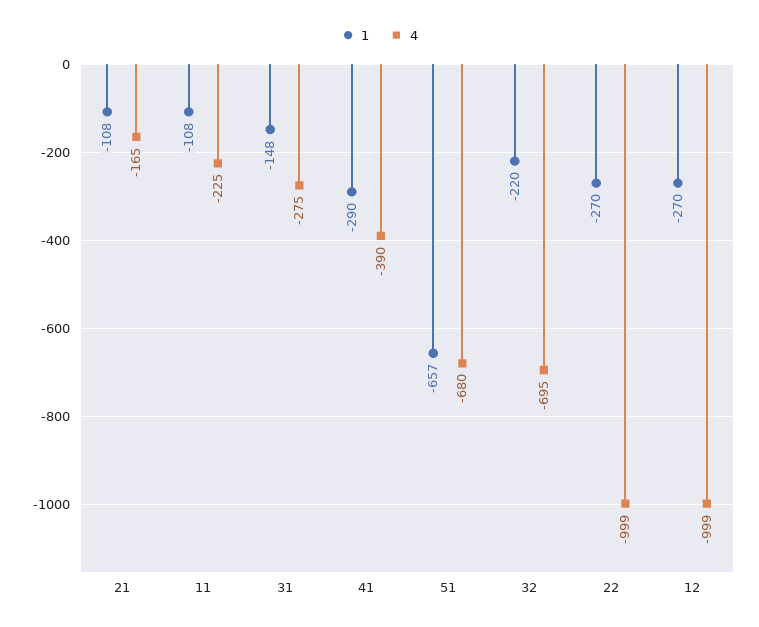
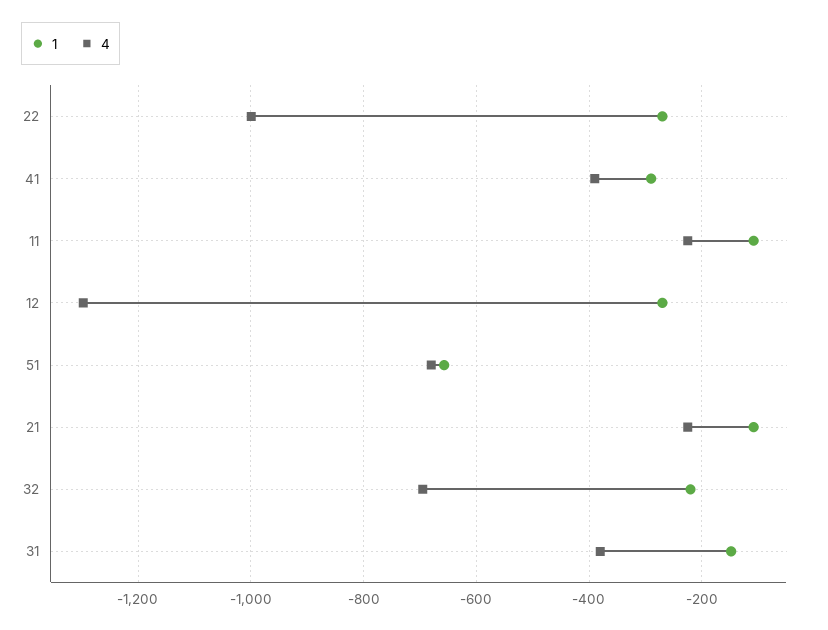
  {
    "1": {
      "21": -108,
      "11": -108,
      "31": -148,
      "41": -290,
      "51": -657,
      "32": -220,
      "22": -270,
      "12": -270
    },
    "4": {
-     "21": -165,
+     "21": -220,
      "11": -225,
-     "31": -275,
+     "31": -380,
      "41": -390,
      "51": -680,
      "32": -695,
      "22": -999,
-     "12": -999
+     "12": -1300
    }
  }

